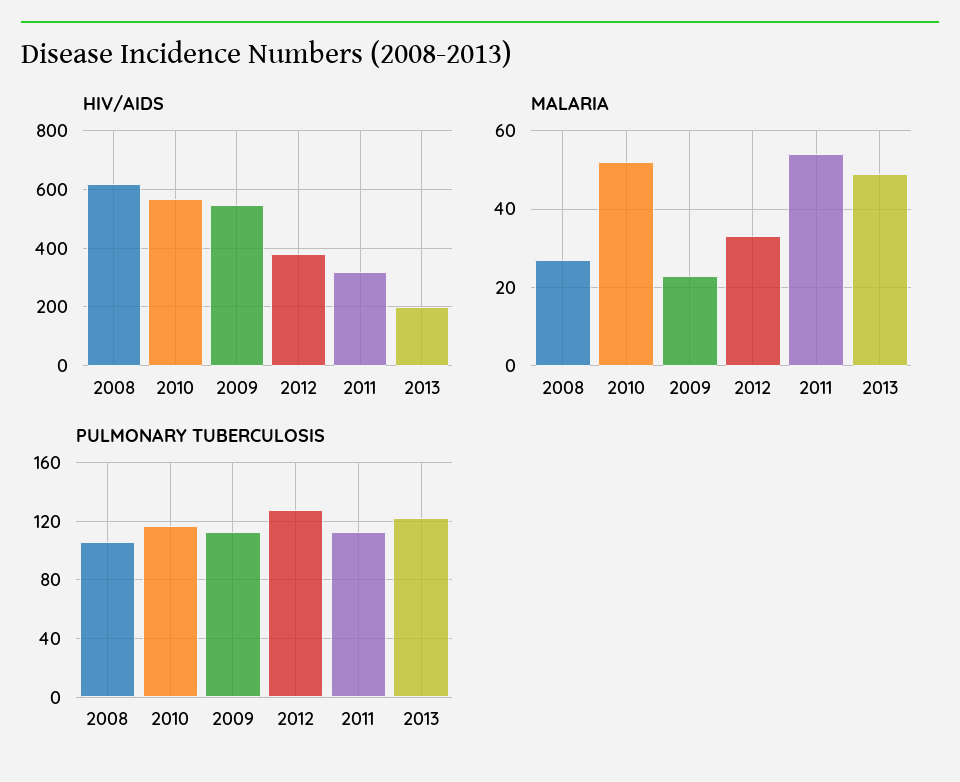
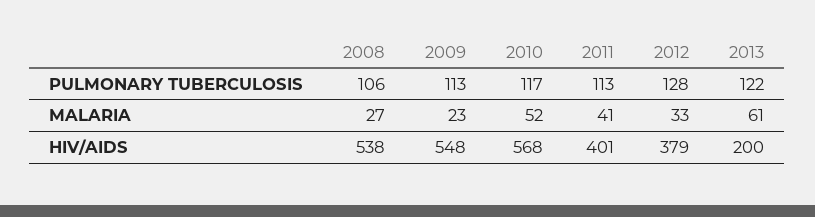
  {
    "HIV/AIDS": {
-     "2008": 625,
+     "2008": 538,
      "2010": 568,
      "2009": 548,
      "2012": 379,
-     "2011": 325,
+     "2011": 401,
      "2013": 200
    },
    "MALARIA": {
      "2008": 27,
      "2010": 52,
      "2009": 23,
      "2012": 33,
-     "2011": 55,
+     "2011": 41,
-     "2013": 50
+     "2013": 61
    },
    "PULMONARY TUBERCULOSIS": {
      "2008": 106,
      "2010": 117,
      "2009": 113,
      "2012": 128,
      "2011": 113,
      "2013": 122
    }
  }

